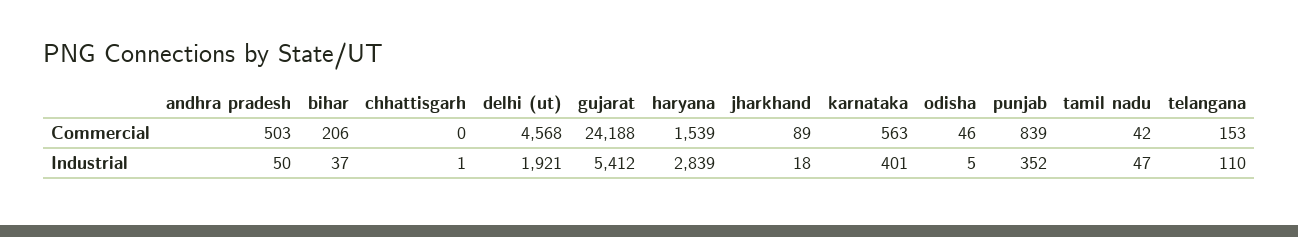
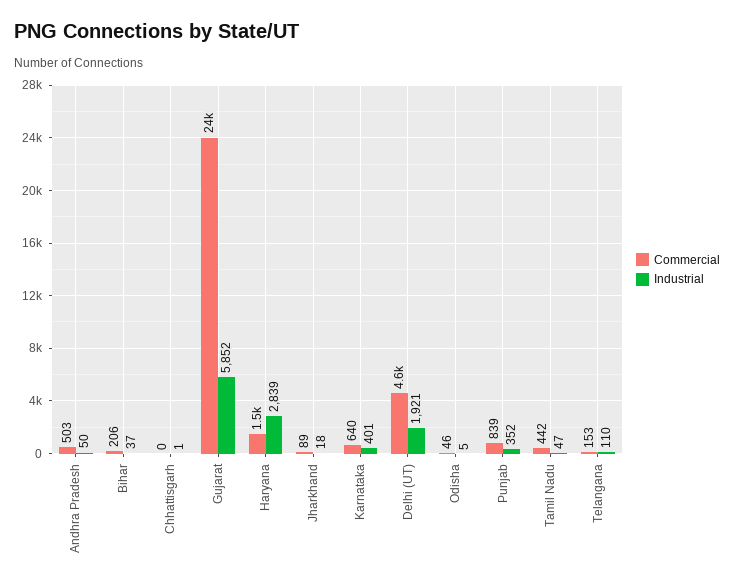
  {
    "Commercial": {
      "andhra pradesh": 503,
      "bihar": 206,
      "chhattisgarh": 0,
      "delhi (ut)": 4568,
      "gujarat": 24188,
      "haryana": 1539,
      "jharkhand": 89,
-     "karnataka": 563,
+     "karnataka": 640,
      "odisha": 46,
      "punjab": 839,
-     "tamil nadu": 42,
+     "tamil nadu": 442,
      "telangana": 153
    },
    "Industrial": {
      "andhra pradesh": 50,
      "bihar": 37,
      "chhattisgarh": 1,
      "delhi (ut)": 1921,
-     "gujarat": 5412,
+     "gujarat": 5852,
      "haryana": 2839,
      "jharkhand": 18,
      "karnataka": 401,
      "odisha": 5,
      "punjab": 352,
      "tamil nadu": 47,
      "telangana": 110
    }
  }

